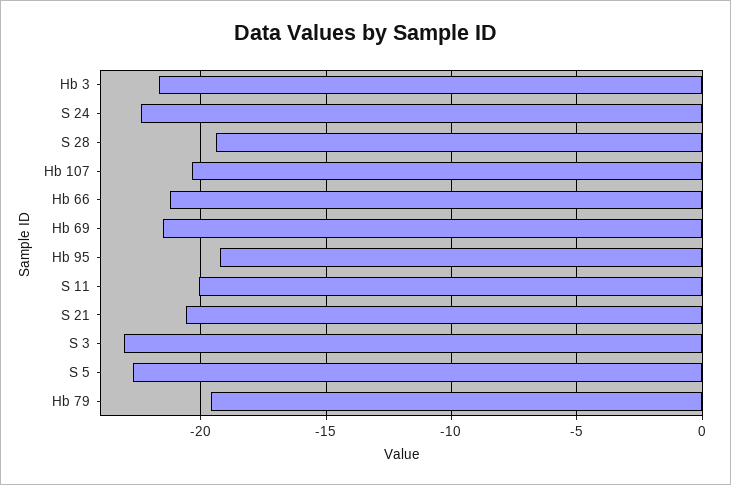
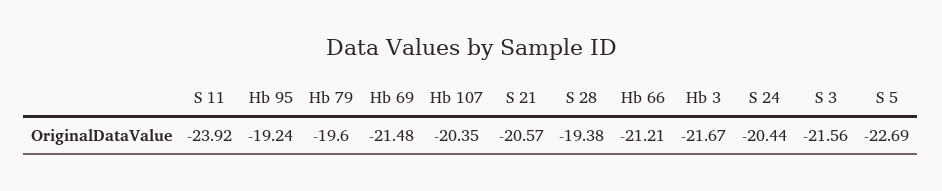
  {
    "Hb 3": -21.67,
-   "S 24": -22.5,
+   "S 24": -20.44,
    "S 28": -19.38,
    "Hb 107": -20.35,
    "Hb 66": -21.21,
    "Hb 69": -21.48,
    "Hb 95": -19.24,
-   "S 11": -20,
+   "S 11": -23.92,
    "S 21": -20.57,
-   "S 3": -23,
+   "S 3": -21.56,
    "S 5": -22.69,
    "Hb 79": -19.6
  }

